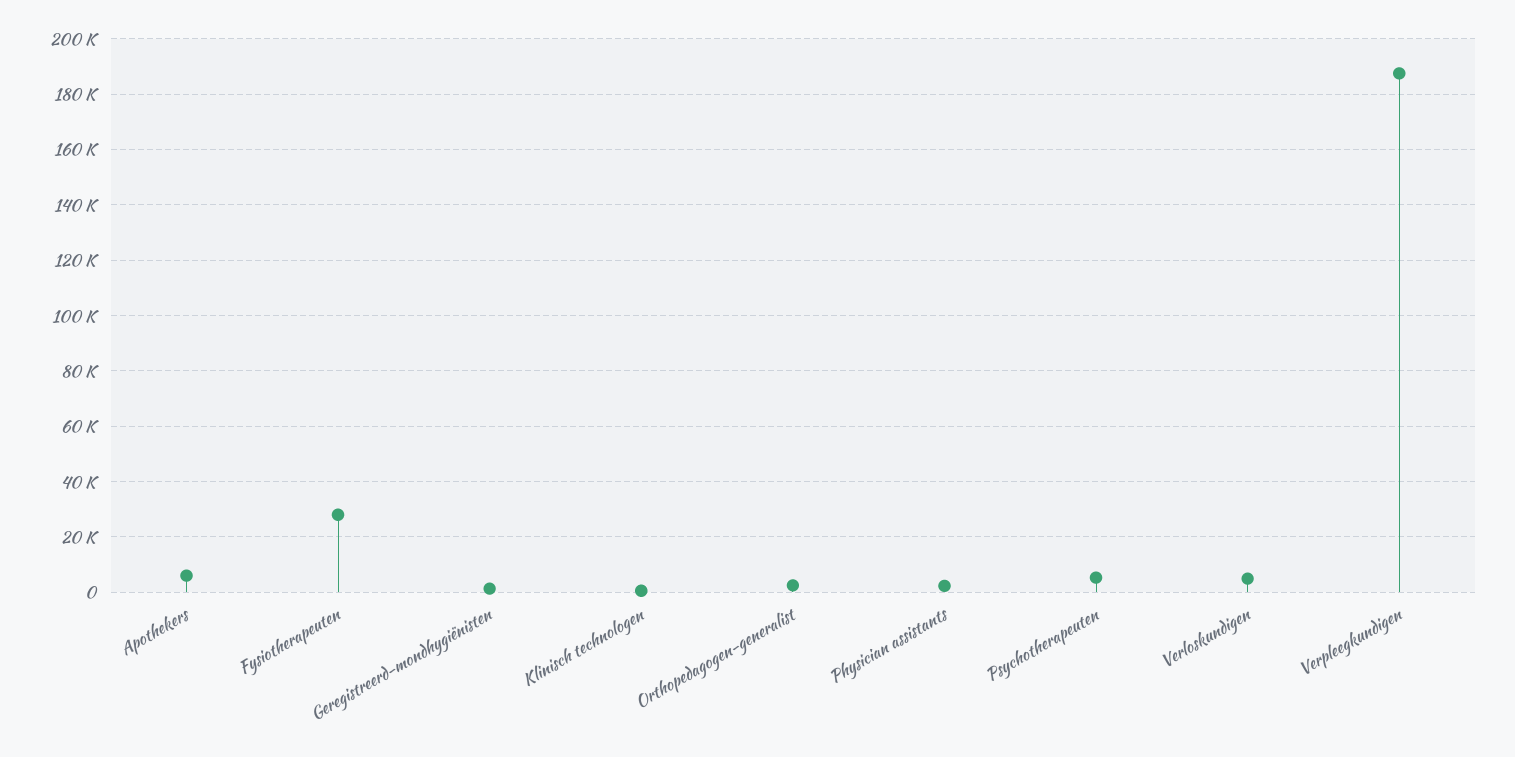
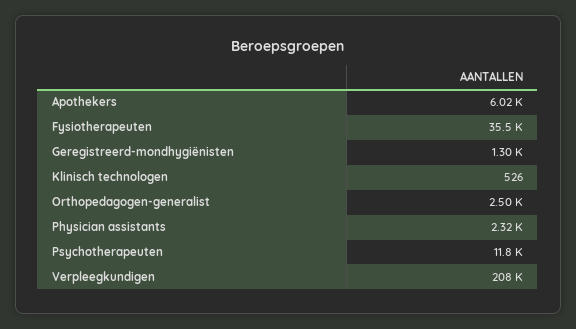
  {
    "Apothekers": 6020,
-   "Fysiotherapeuten": 27500,
+   "Fysiotherapeuten": 35500,
    "Geregistreerd-mondhygiënisten": 1300,
    "Klinisch technologen": 526,
    "Orthopedagogen-generalist": 2500,
    "Physician assistants": 2320,
-   "Psychotherapeuten": 5000,
+   "Psychotherapeuten": 11800,
-   "Verloskundigen": 5000,
-   "Verpleegkundigen": 187500
+   "Verpleegkundigen": 208000
  }

